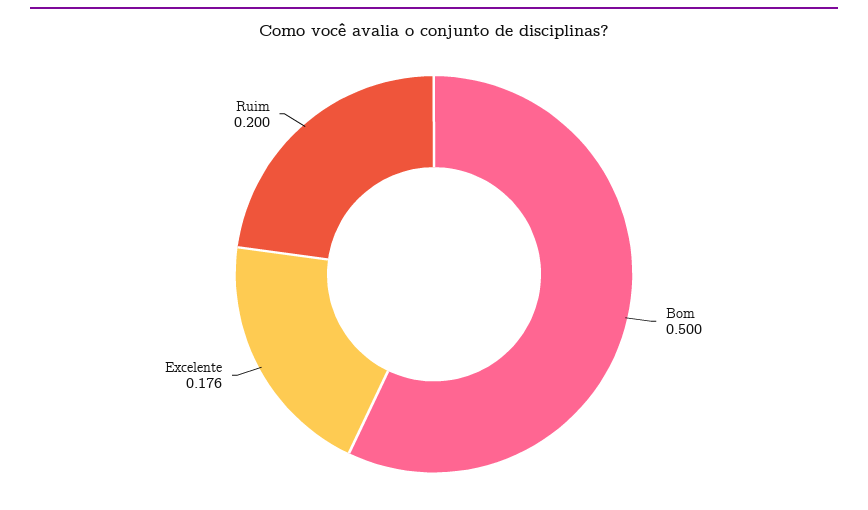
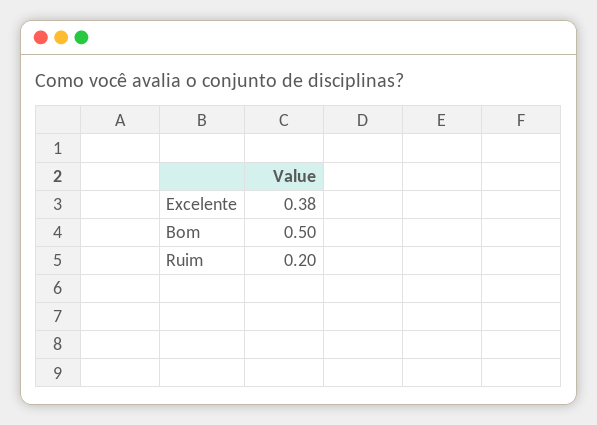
  {
    "Bom": 0.5,
-   "Excelente": 0.176,
+   "Excelente": 0.38,
    "Ruim": 0.2
  }

